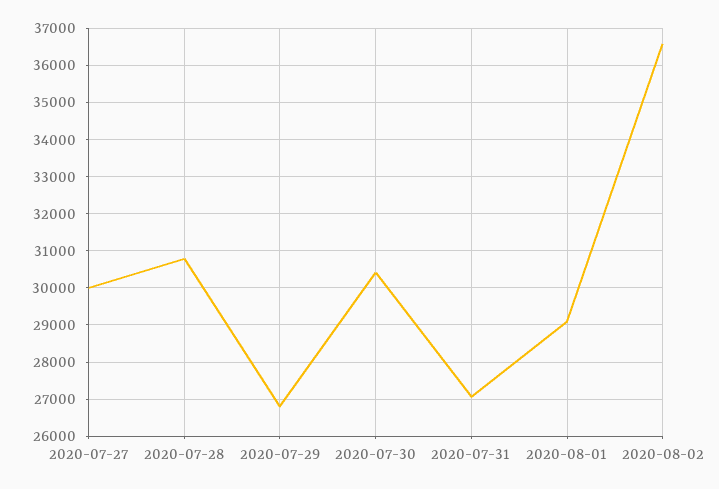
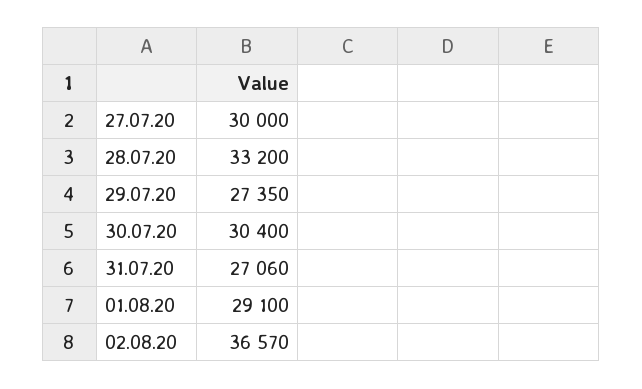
  {
    "2020-07-27": 30000,
-   "2020-07-28": 30800,
+   "2020-07-28": 33200,
-   "2020-07-29": 26800,
+   "2020-07-29": 27350,
    "2020-07-30": 30400,
    "2020-07-31": 27060,
    "2020-08-01": 29100,
    "2020-08-02": 36570
  }

